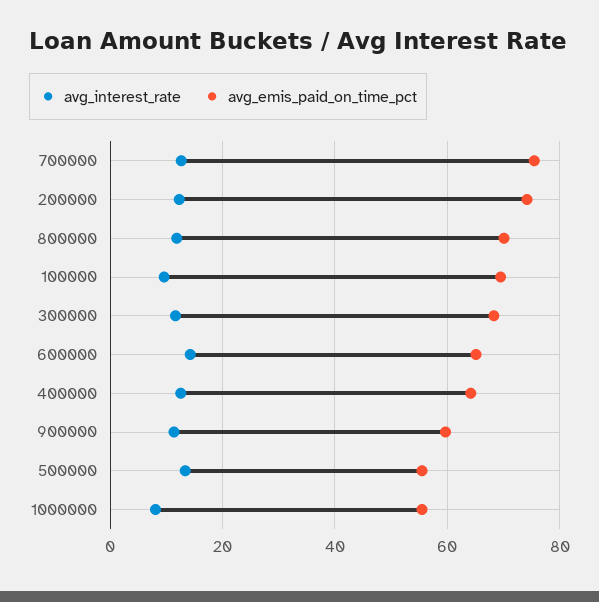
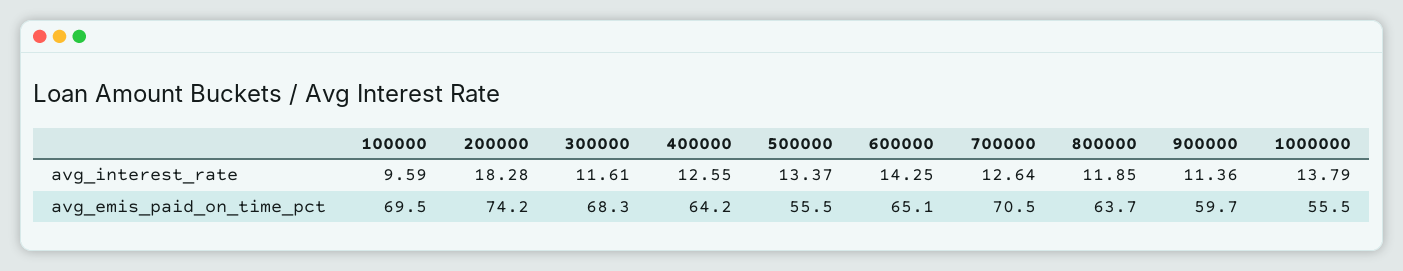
  {
    "avg_interest_rate": {
      "700000": 12.64,
-     "200000": 12,
+     "200000": 18.28,
      "800000": 11.85,
      "100000": 9.59,
      "300000": 11.61,
      "600000": 14.25,
      "400000": 12.55,
      "900000": 11.36,
      "500000": 13.37,
-     "1000000": 8
+     "1000000": 13.79
    },
    "avg_emis_paid_on_time_pct": {
-     "700000": 76,
+     "700000": 70.5,
      "200000": 74.2,
-     "800000": 70,
+     "800000": 63.7,
      "100000": 69.5,
      "300000": 68.3,
      "600000": 65.1,
      "400000": 64.2,
      "900000": 59.7,
      "500000": 55.5,
      "1000000": 55.5
    }
  }

